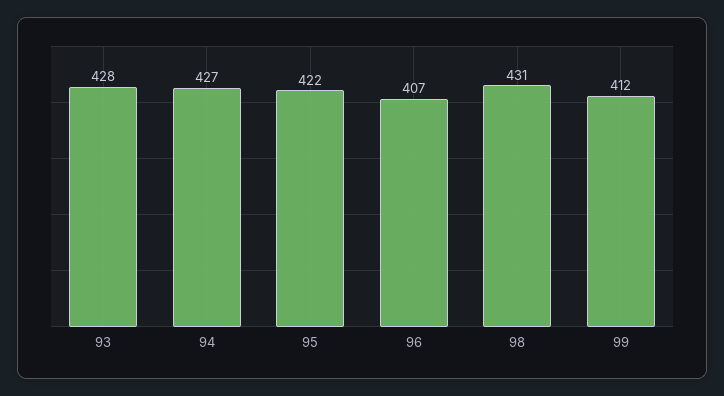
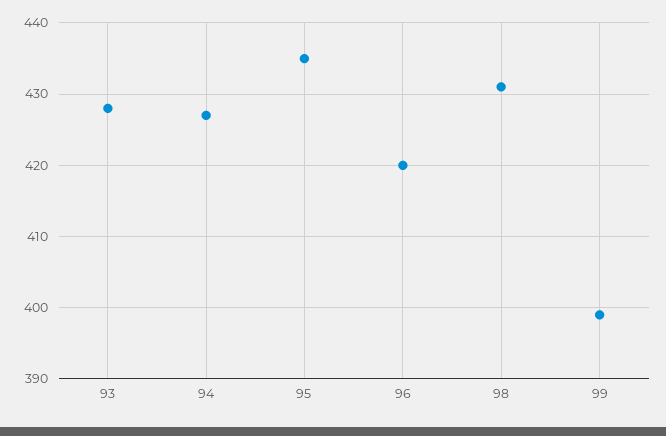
  {
    "93": 428,
    "94": 427,
-   "95": 422,
+   "95": 435,
-   "96": 407,
+   "96": 420,
    "98": 431,
-   "99": 412
+   "99": 399
  }

